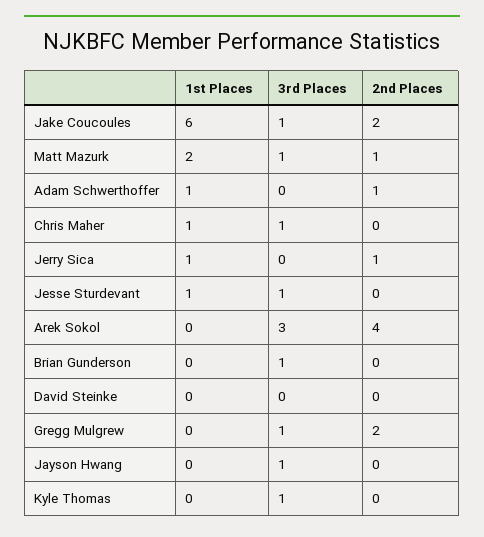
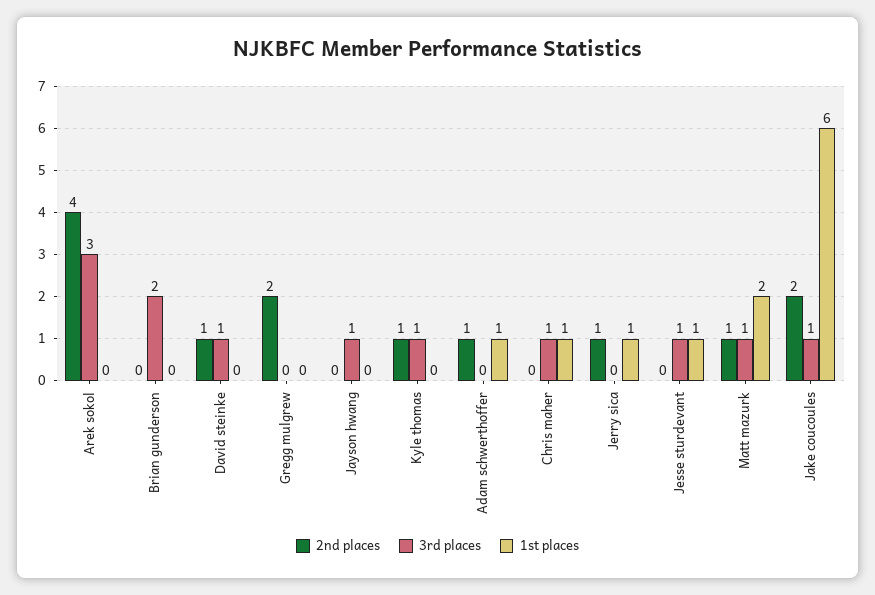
  {
    "1st Places": {
      "Jake Coucoules": 6,
      "Matt Mazurk": 2,
      "Adam Schwerthoffer": 1,
      "Chris Maher": 1,
      "Jerry Sica": 1,
      "Jesse Sturdevant": 1,
      "Arek Sokol": 0,
      "Brian Gunderson": 0,
      "David Steinke": 0,
      "Gregg Mulgrew": 0,
      "Jayson Hwang": 0,
      "Kyle Thomas": 0
    },
    "3rd Places": {
      "Jake Coucoules": 1,
      "Matt Mazurk": 1,
      "Adam Schwerthoffer": 0,
      "Chris Maher": 1,
      "Jerry Sica": 0,
      "Jesse Sturdevant": 1,
      "Arek Sokol": 3,
-     "Brian Gunderson": 1,
+     "Brian Gunderson": 2,
-     "David Steinke": 0,
+     "David Steinke": 1,
-     "Gregg Mulgrew": 1,
+     "Gregg Mulgrew": 0,
      "Jayson Hwang": 1,
      "Kyle Thomas": 1
    },
    "2nd Places": {
      "Jake Coucoules": 2,
      "Matt Mazurk": 1,
      "Adam Schwerthoffer": 1,
      "Chris Maher": 0,
      "Jerry Sica": 1,
      "Jesse Sturdevant": 0,
      "Arek Sokol": 4,
      "Brian Gunderson": 0,
-     "David Steinke": 0,
+     "David Steinke": 1,
      "Gregg Mulgrew": 2,
      "Jayson Hwang": 0,
-     "Kyle Thomas": 0
+     "Kyle Thomas": 1
    }
  }

